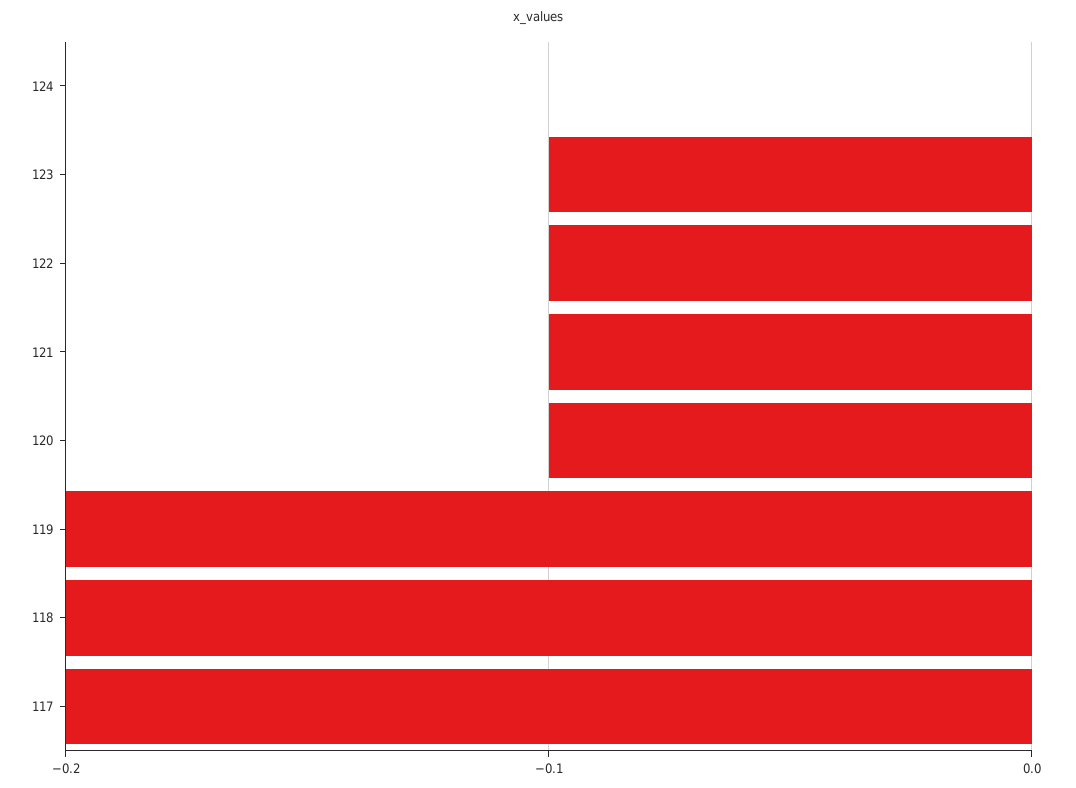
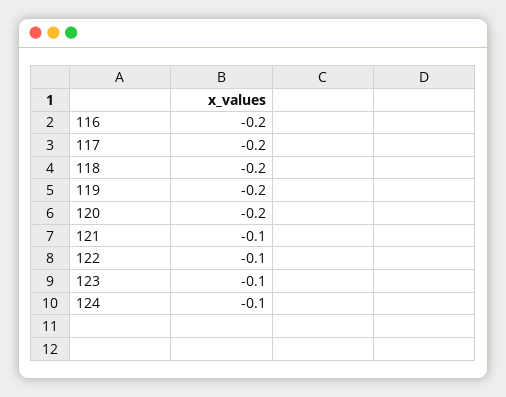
  {
-   "124": 0,
+   "124": -0.1,
    "123": -0.1,
    "122": -0.1,
    "121": -0.1,
-   "120": -0.1,
+   "120": -0.2,
    "119": -0.2,
    "118": -0.2,
-   "117": -0.2
+   "117": -0.2,
+   "116": -0.2
  }

